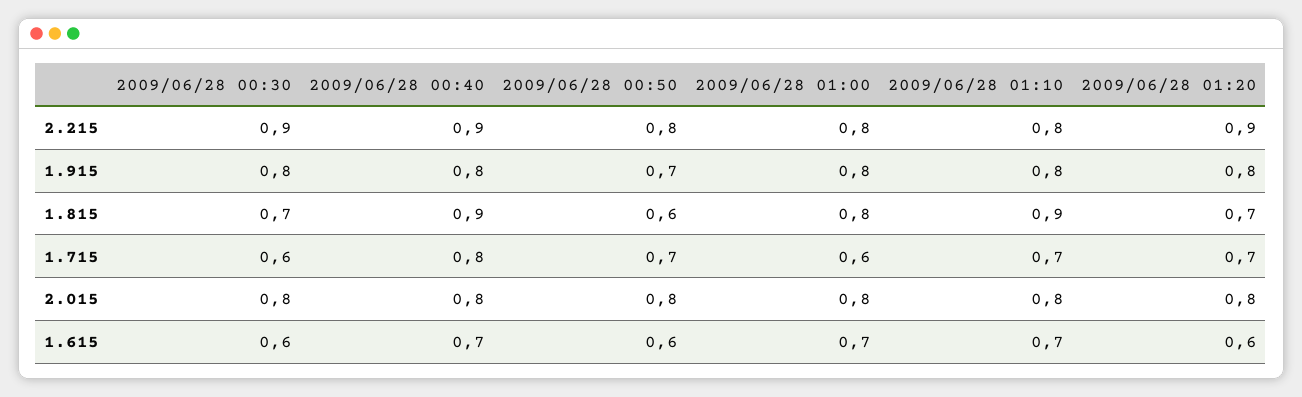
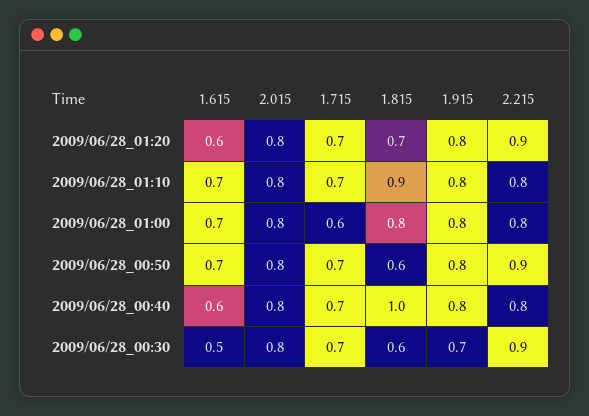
  {
    "2009/06/28 00:30": {
      "2.215": 0.9,
-     "1.915": 0.8,
+     "1.915": 0.7,
-     "1.815": 0.7,
+     "1.815": 0.6,
-     "1.715": 0.6,
+     "1.715": 0.7,
      "2.015": 0.8,
-     "1.615": 0.6
+     "1.615": 0.5
    },
    "2009/06/28 00:40": {
-     "2.215": 0.9,
+     "2.215": 0.8,
      "1.915": 0.8,
-     "1.815": 0.9,
+     "1.815": 1,
-     "1.715": 0.8,
+     "1.715": 0.7,
      "2.015": 0.8,
-     "1.615": 0.7
+     "1.615": 0.6
    },
    "2009/06/28 00:50": {
-     "2.215": 0.8,
+     "2.215": 0.9,
-     "1.915": 0.7,
+     "1.915": 0.8,
      "1.815": 0.6,
      "1.715": 0.7,
      "2.015": 0.8,
-     "1.615": 0.6
+     "1.615": 0.7
    },
    "2009/06/28 01:00": {
      "2.215": 0.8,
      "1.915": 0.8,
      "1.815": 0.8,
      "1.715": 0.6,
      "2.015": 0.8,
      "1.615": 0.7
    },
    "2009/06/28 01:10": {
      "2.215": 0.8,
      "1.915": 0.8,
      "1.815": 0.9,
      "1.715": 0.7,
      "2.015": 0.8,
      "1.615": 0.7
    },
    "2009/06/28 01:20": {
      "2.215": 0.9,
      "1.915": 0.8,
      "1.815": 0.7,
      "1.715": 0.7,
      "2.015": 0.8,
      "1.615": 0.6
    }
  }

